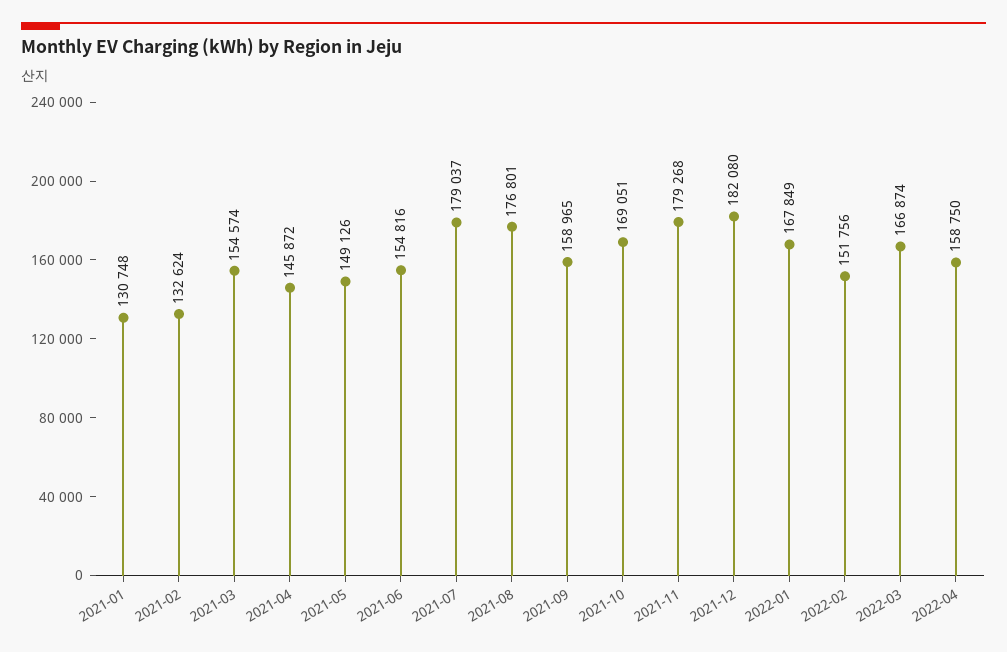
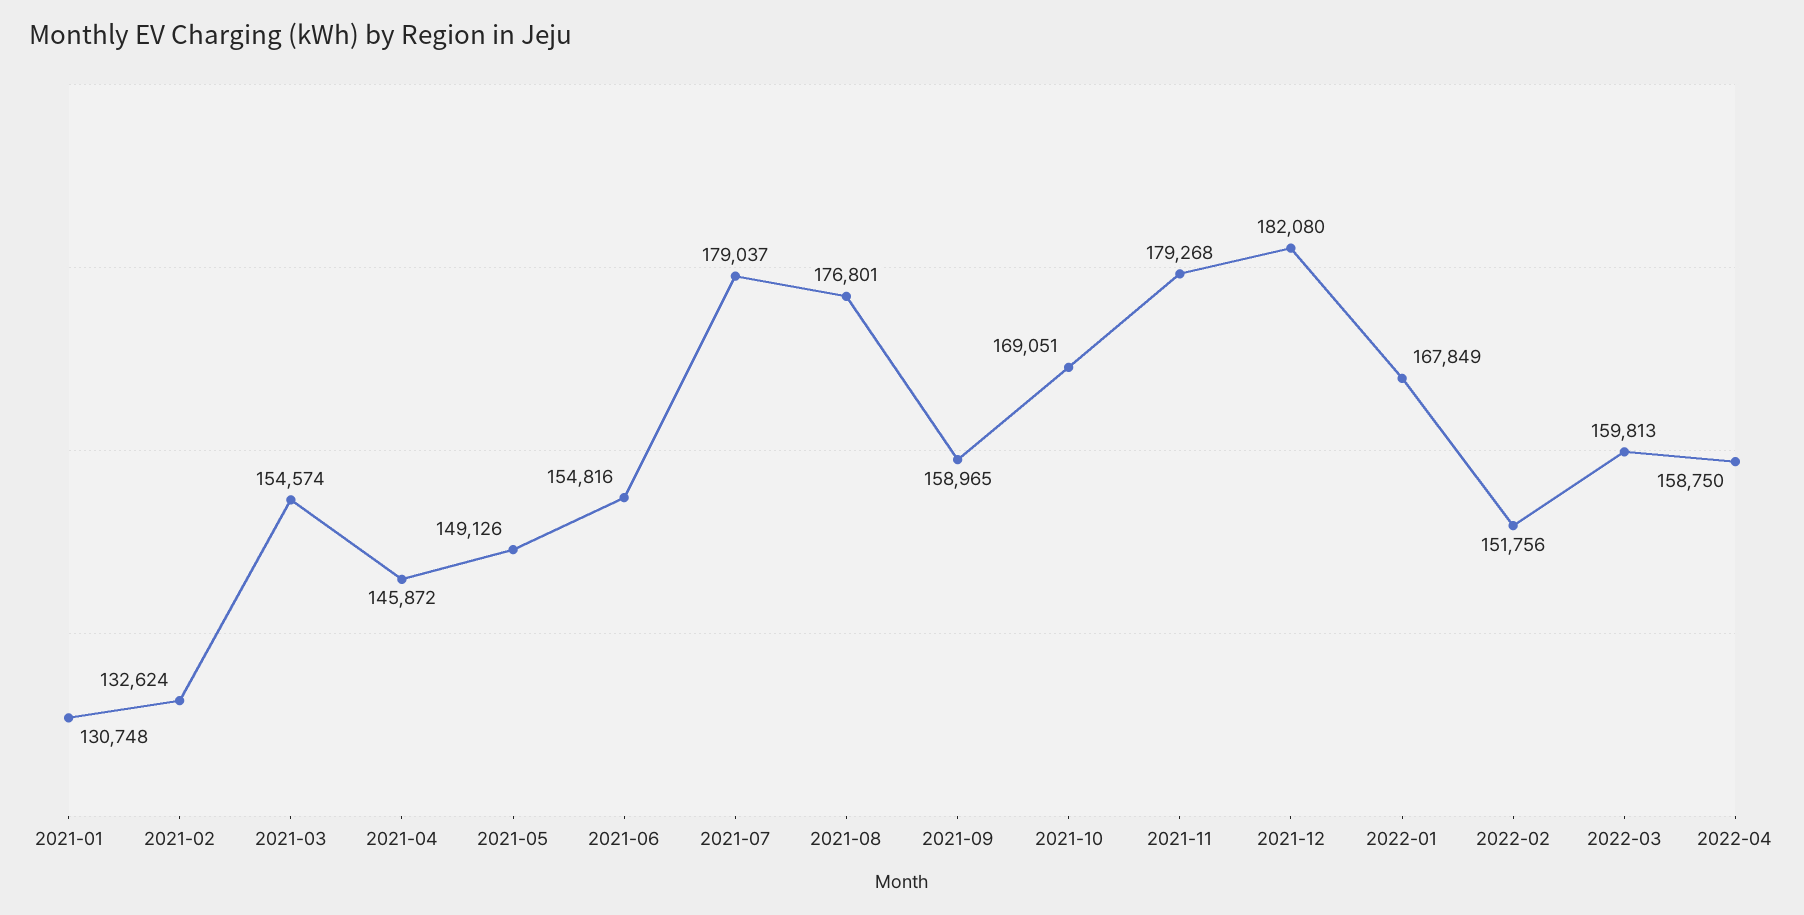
  {
    "2021-01": 130748,
    "2021-02": 132624,
    "2021-03": 154574,
    "2021-04": 145872,
    "2021-05": 149126,
    "2021-06": 154816,
    "2021-07": 179037,
    "2021-08": 176801,
    "2021-09": 158965,
    "2021-10": 169051,
    "2021-11": 179268,
    "2021-12": 182080,
    "2022-01": 167849,
    "2022-02": 151756,
-   "2022-03": 166874,
+   "2022-03": 159813,
    "2022-04": 158750
  }

